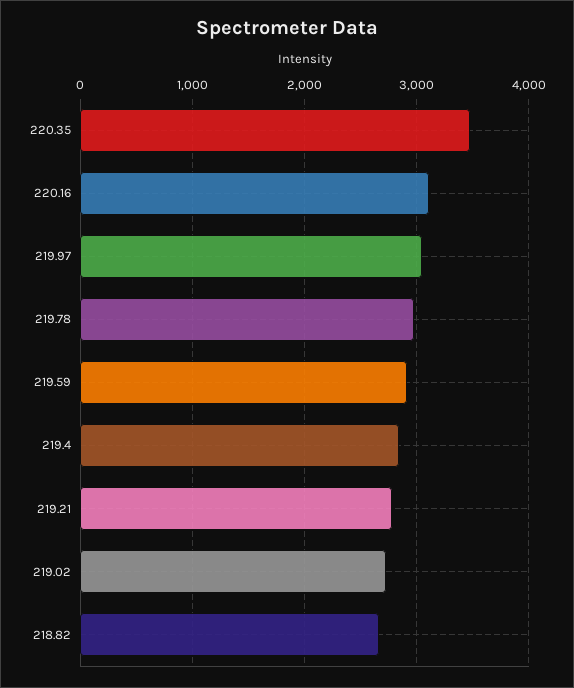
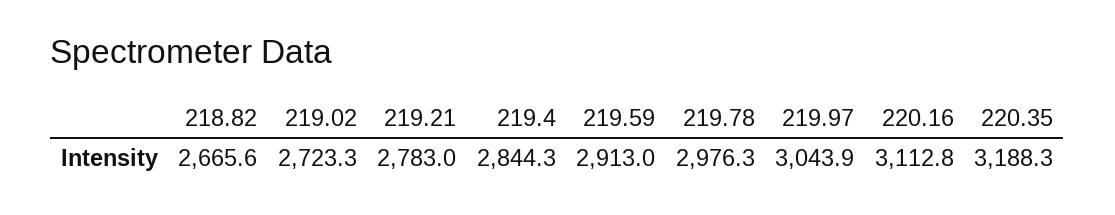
  {
-   "220.35": 3500,
+   "220.35": 3188.3,
    "220.16": 3112.8,
    "219.97": 3043.9,
    "219.78": 2976.3,
    "219.59": 2913,
    "219.4": 2844.3,
    "219.21": 2783,
    "219.02": 2723.3,
    "218.82": 2665.6
  }

